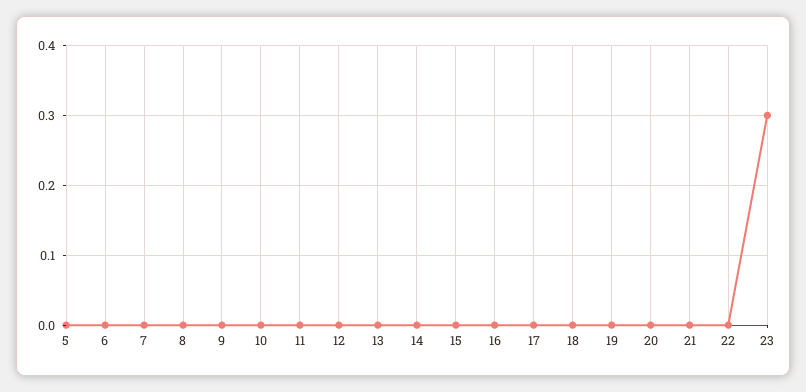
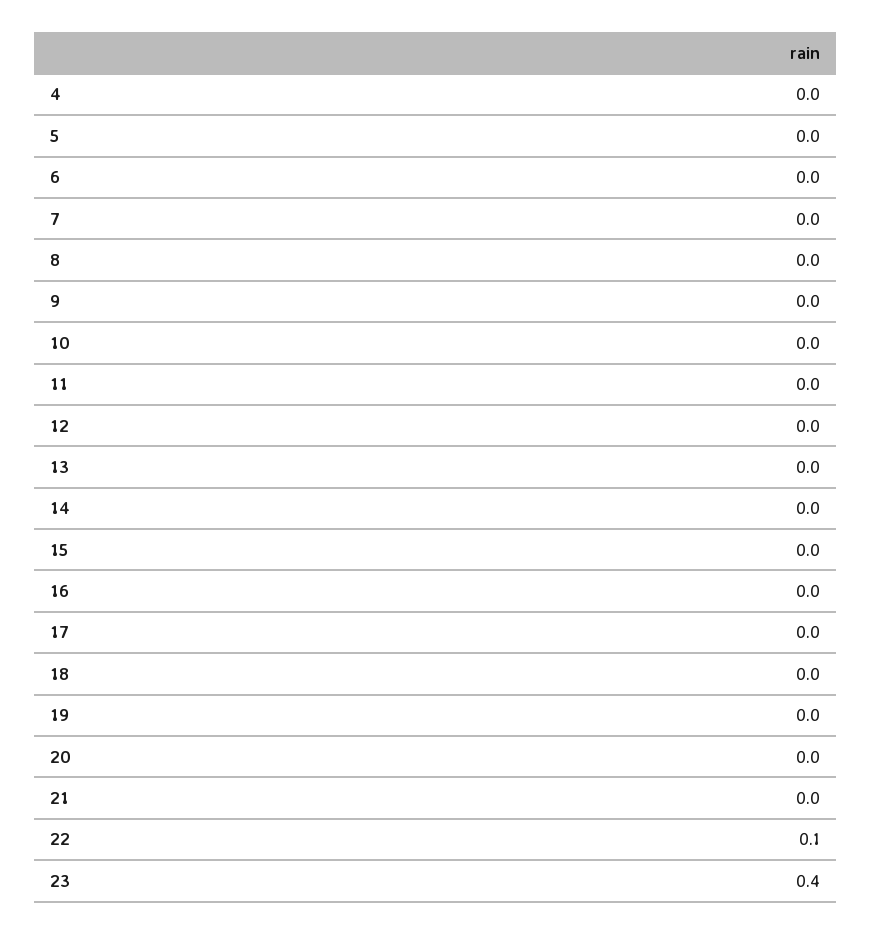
  {
    "5": 0,
    "6": 0,
    "7": 0,
    "8": 0,
    "9": 0,
    "10": 0,
    "11": 0,
    "12": 0,
    "13": 0,
    "14": 0,
    "15": 0,
    "16": 0,
    "17": 0,
    "18": 0,
    "19": 0,
    "20": 0,
    "21": 0,
-   "22": 0,
+   "22": 0.1,
-   "23": 0.3
+   "23": 0.4,
+   "4": 0
  }

